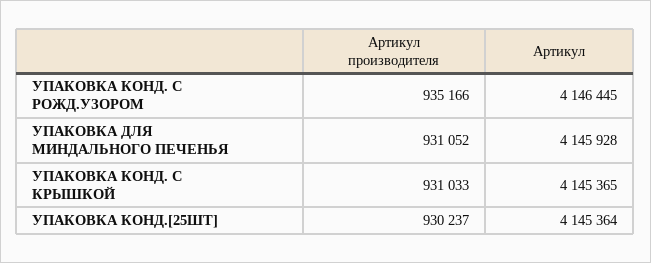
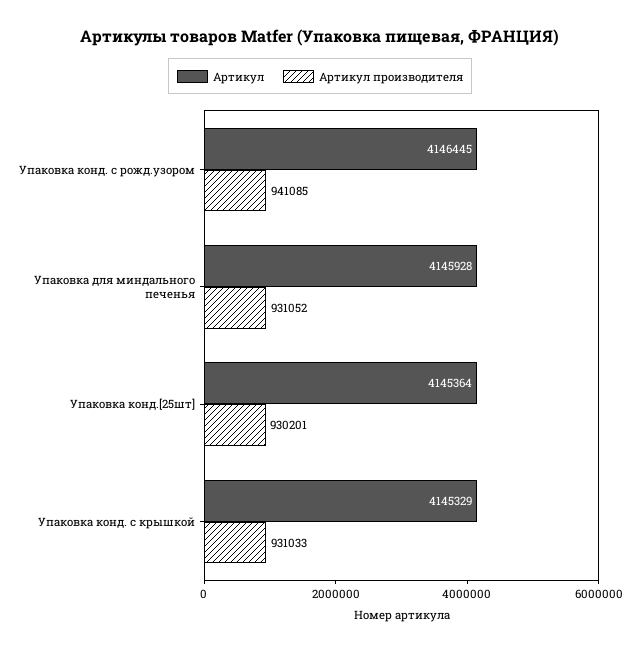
  {
    "Артикул производителя": {
-     "УПАКОВКА КОНД. С РОЖД.УЗОРОМ": 935166,
+     "УПАКОВКА КОНД. С РОЖД.УЗОРОМ": 941085,
      "УПАКОВКА ДЛЯ МИНДАЛЬНОГО ПЕЧЕНЬЯ": 931052,
      "УПАКОВКА КОНД. С КРЫШКОЙ": 931033,
-     "УПАКОВКА КОНД.[25ШТ]": 930237
+     "УПАКОВКА КОНД.[25ШТ]": 930201
    },
    "Артикул": {
      "УПАКОВКА КОНД. С РОЖД.УЗОРОМ": 4146445,
      "УПАКОВКА ДЛЯ МИНДАЛЬНОГО ПЕЧЕНЬЯ": 4145928,
-     "УПАКОВКА КОНД. С КРЫШКОЙ": 4145365,
+     "УПАКОВКА КОНД. С КРЫШКОЙ": 4145329,
      "УПАКОВКА КОНД.[25ШТ]": 4145364
    }
  }

